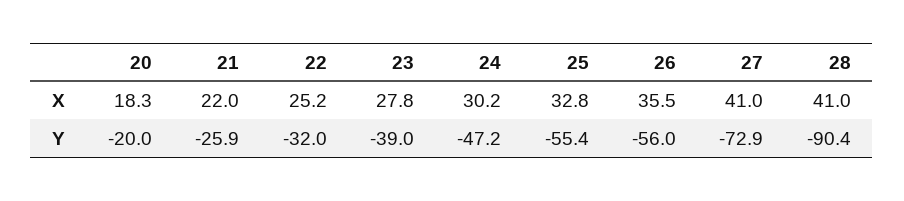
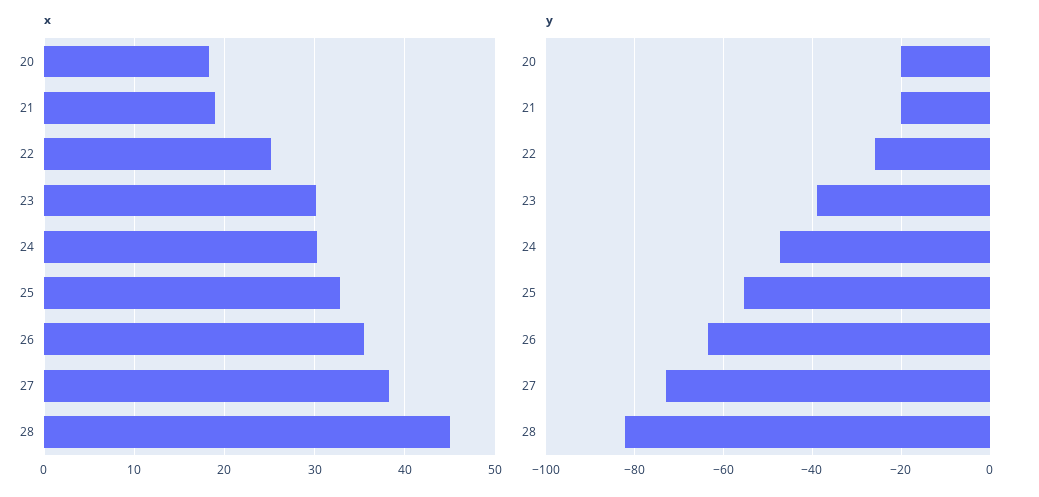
  {
    "X": {
      "20": 18.3,
-     "21": 22,
+     "21": 19,
      "22": 25.2,
-     "23": 27.8,
+     "23": 30,
      "24": 30.2,
      "25": 32.8,
      "26": 35.5,
-     "27": 41,
+     "27": 38,
-     "28": 41
+     "28": 45
    },
    "Y": {
      "20": -20,
-     "21": -25.9,
+     "21": -20,
-     "22": -32,
+     "22": -26,
      "23": -39,
      "24": -47.2,
      "25": -55.4,
-     "26": -56,
+     "26": -64,
      "27": -72.9,
-     "28": -90.4
+     "28": -82
    }
  }

